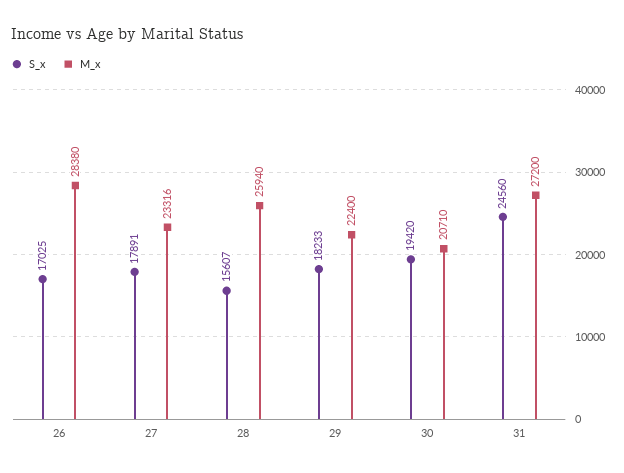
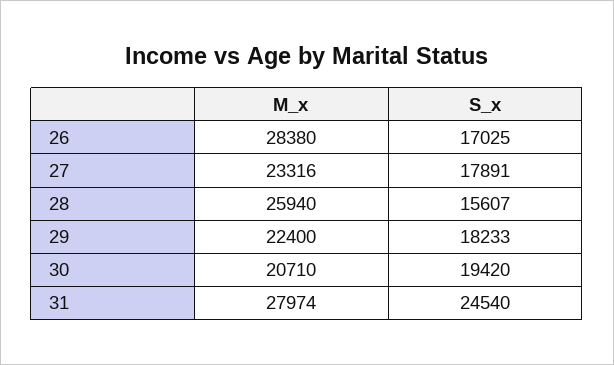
  {
    "S_x": {
      "26": 17025,
      "27": 17891,
      "28": 15607,
      "29": 18233,
      "30": 19420,
-     "31": 24560
+     "31": 24540
    },
    "M_x": {
      "26": 28380,
      "27": 23316,
      "28": 25940,
      "29": 22400,
      "30": 20710,
-     "31": 27200
+     "31": 27974
    }
  }

